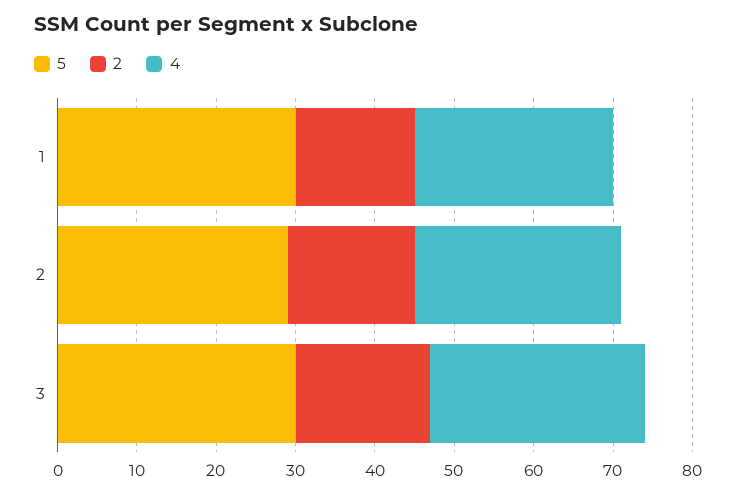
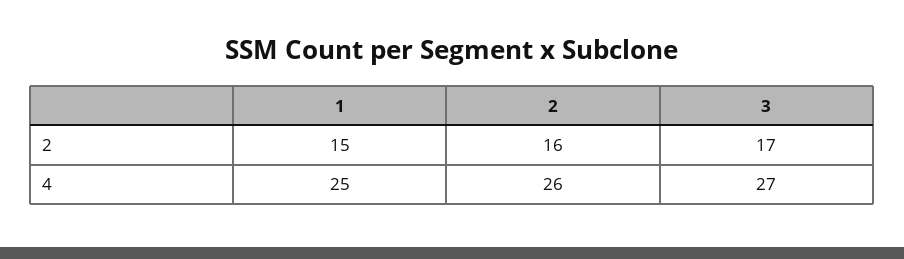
  {
-   "5": {
-     "1": 30,
-     "2": 30,
-     "3": 30
-   },
    "2": {
      "1": 15,
      "2": 16,
      "3": 17
    },
    "4": {
      "1": 25,
      "2": 26,
      "3": 27
    }
  }

